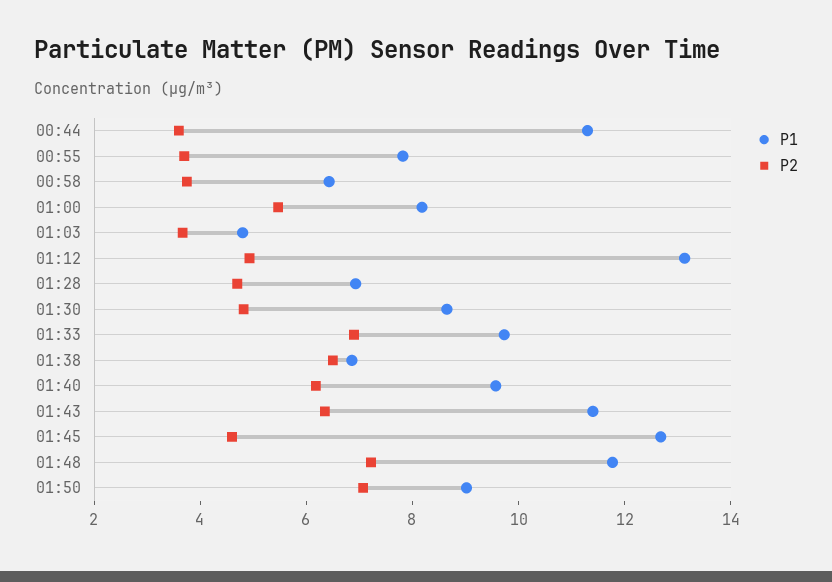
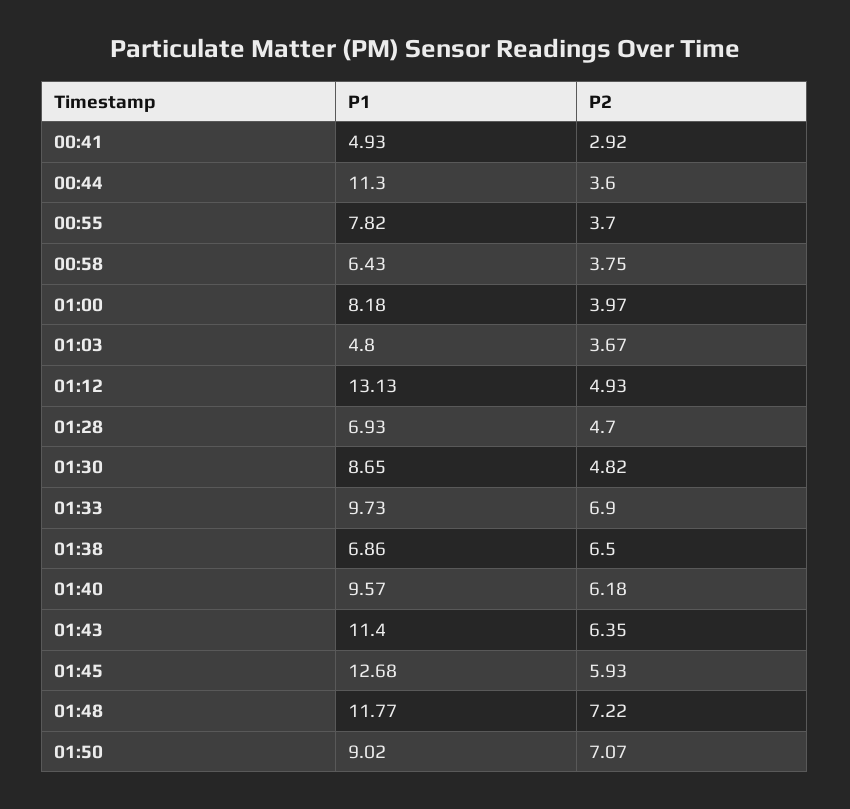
  {
    "P1": {
      "00:44": 11.3,
      "00:55": 7.82,
      "00:58": 6.43,
      "01:00": 8.18,
      "01:03": 4.8,
      "01:12": 13.13,
      "01:28": 6.93,
      "01:30": 8.65,
      "01:33": 9.73,
      "01:38": 6.86,
      "01:40": 9.57,
      "01:43": 11.4,
      "01:45": 12.68,
      "01:48": 11.77,
-     "01:50": 9.02
+     "01:50": 9.02,
+     "00:41": 4.93
    },
    "P2": {
      "00:44": 3.6,
      "00:55": 3.7,
      "00:58": 3.75,
-     "01:00": 5.5,
+     "01:00": 3.97,
      "01:03": 3.67,
      "01:12": 4.93,
      "01:28": 4.7,
      "01:30": 4.82,
      "01:33": 6.9,
      "01:38": 6.5,
      "01:40": 6.18,
      "01:43": 6.35,
-     "01:45": 4.5,
+     "01:45": 5.93,
      "01:48": 7.22,
-     "01:50": 7.07
+     "01:50": 7.07,
+     "00:41": 2.92
    }
  }

